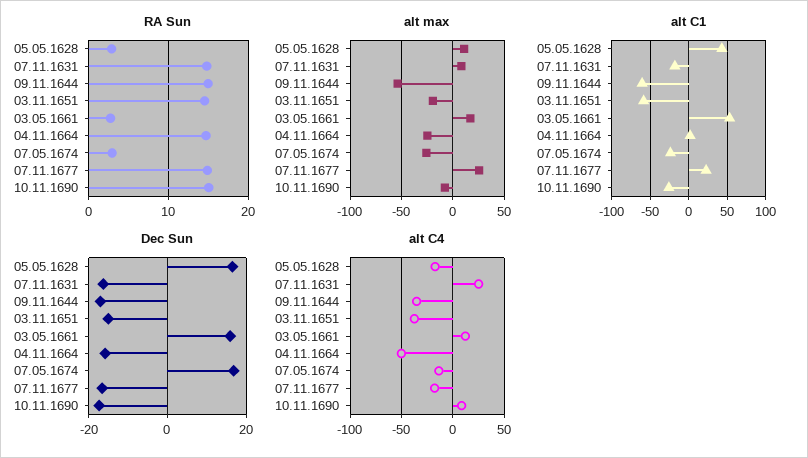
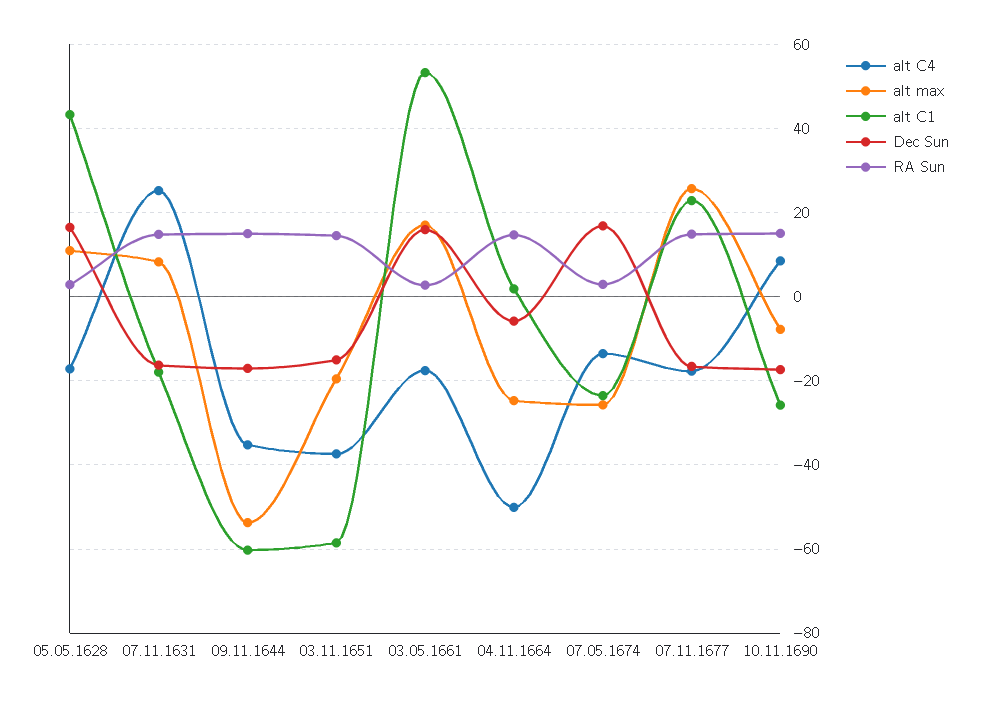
  {
    "RA Sun": {
      "05.05.1628": 3,
      "07.11.1631": 15,
      "09.11.1644": 15,
      "03.11.1651": 15,
      "03.05.1661": 3,
      "04.11.1664": 15,
      "07.05.1674": 3,
      "07.11.1677": 15,
      "10.11.1690": 15
    },
    "alt max": {
      "05.05.1628": 10,
      "07.11.1631": 8,
      "09.11.1644": -54,
      "03.11.1651": -20,
      "03.05.1661": 18,
      "04.11.1664": -24,
      "07.05.1674": -26,
      "07.11.1677": 26,
      "10.11.1690": -8
    },
    "alt C1": {
      "05.05.1628": 44,
      "07.11.1631": -18,
      "09.11.1644": -60,
      "03.11.1651": -58,
      "03.05.1661": 54,
      "04.11.1664": 2,
      "07.05.1674": -24,
      "07.11.1677": 22,
      "10.11.1690": -26
    },
    "Dec Sun": {
      "05.05.1628": 16,
      "07.11.1631": -16,
      "09.11.1644": -18,
      "03.11.1651": -16,
      "03.05.1661": 16,
-     "04.11.1664": -16,
+     "04.11.1664": -6,
      "07.05.1674": 16,
      "07.11.1677": -16,
      "10.11.1690": -18
    },
    "alt C4": {
      "05.05.1628": -18,
      "07.11.1631": 26,
      "09.11.1644": -36,
      "03.11.1651": -38,
-     "03.05.1661": 10,
+     "03.05.1661": -18,
      "04.11.1664": -50,
      "07.05.1674": -14,
      "07.11.1677": -18,
      "10.11.1690": 8
    }
  }

